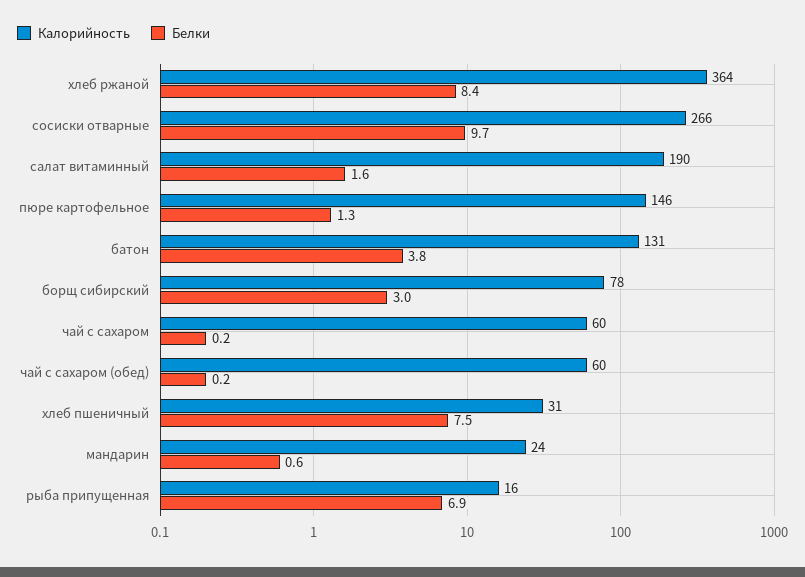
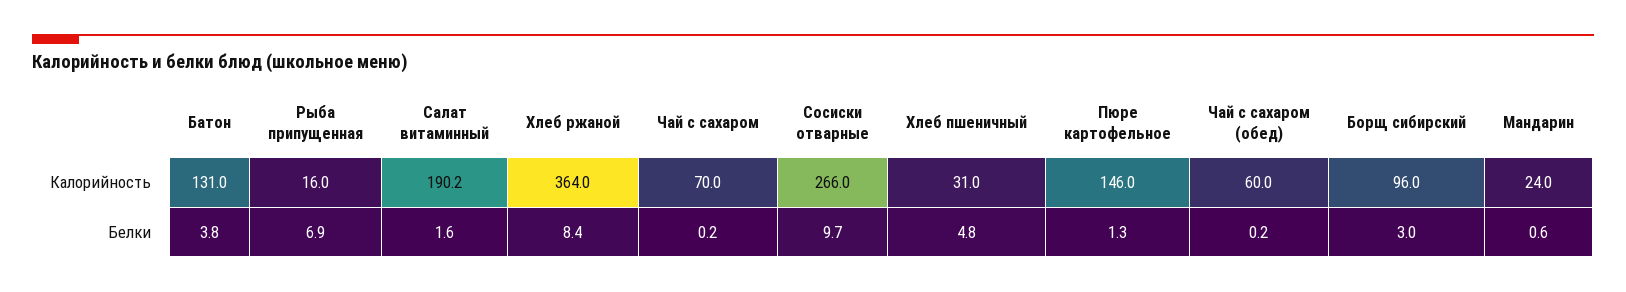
  {
    "Калорийность": {
      "хлеб ржаной": 364,
      "сосиски отварные": 266,
      "салат витаминный": 190.2,
      "пюре картофельное": 146,
      "батон": 131,
-     "борщ сибирский": 78,
+     "борщ сибирский": 96,
-     "чай с сахаром": 60,
+     "чай с сахаром": 70,
      "чай с сахаром (обед)": 60,
      "хлеб пшеничный": 31,
      "мандарин": 24,
      "рыба припущенная": 16
    },
    "Белки": {
      "хлеб ржаной": 8.4,
      "сосиски отварные": 9.7,
      "салат витаминный": 1.6,
      "пюре картофельное": 1.3,
      "батон": 3.8,
      "борщ сибирский": 3,
      "чай с сахаром": 0.2,
      "чай с сахаром (обед)": 0.2,
-     "хлеб пшеничный": 7.5,
+     "хлеб пшеничный": 4.8,
      "мандарин": 0.6,
      "рыба припущенная": 6.9
    }
  }

